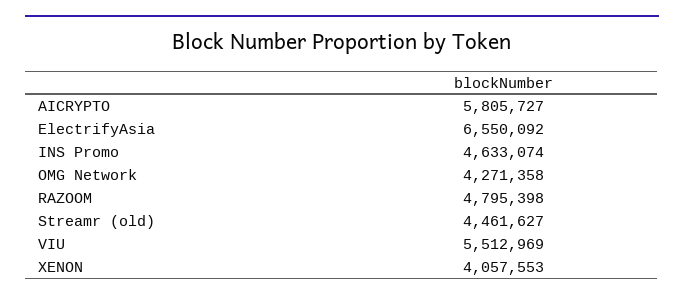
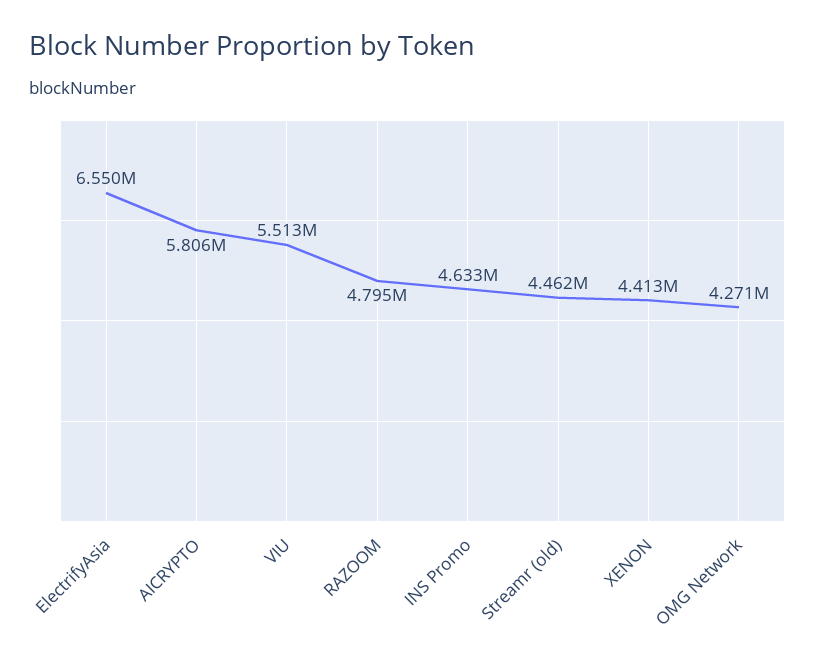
  {
    "AICRYPTO": 5805727,
    "ElectrifyAsia": 6550092,
    "INS Promo": 4633074,
    "OMG Network": 4271358,
    "RAZOOM": 4795398,
    "Streamr (old)": 4461627,
    "VIU": 5512969,
-   "XENON": 4057553
+   "XENON": 4413000
  }

